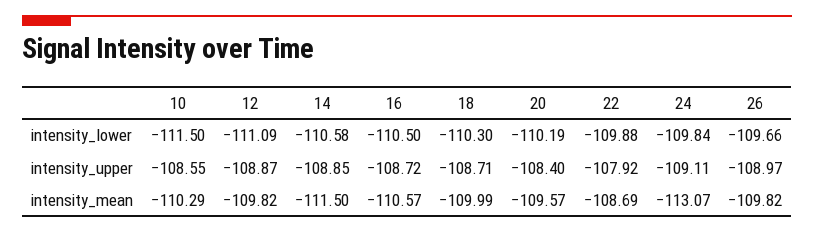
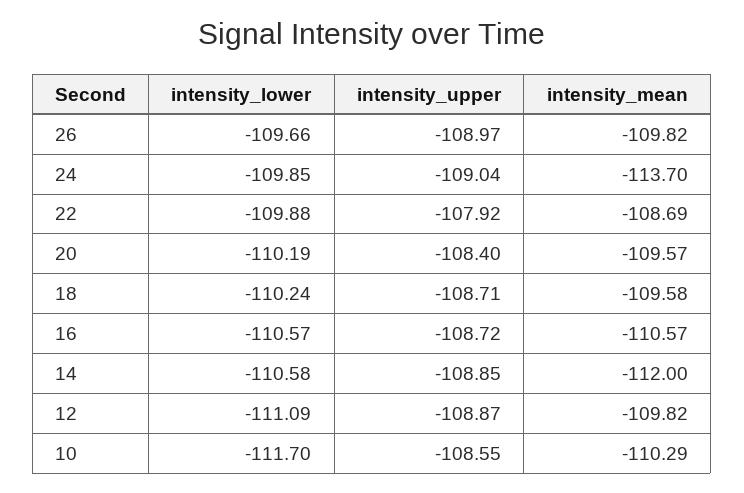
  {
    "10": {
-     "intensity_lower": -111.5,
+     "intensity_lower": -111.7,
      "intensity_upper": -108.55,
      "intensity_mean": -110.29
    },
    "12": {
      "intensity_lower": -111.09,
      "intensity_upper": -108.87,
      "intensity_mean": -109.82
    },
    "14": {
      "intensity_lower": -110.58,
      "intensity_upper": -108.85,
-     "intensity_mean": -111.5
+     "intensity_mean": -112
    },
    "16": {
-     "intensity_lower": -110.5,
+     "intensity_lower": -110.57,
      "intensity_upper": -108.72,
      "intensity_mean": -110.57
    },
    "18": {
-     "intensity_lower": -110.3,
+     "intensity_lower": -110.24,
      "intensity_upper": -108.71,
-     "intensity_mean": -109.99
+     "intensity_mean": -109.58
    },
    "20": {
      "intensity_lower": -110.19,
      "intensity_upper": -108.4,
      "intensity_mean": -109.57
    },
    "22": {
      "intensity_lower": -109.88,
      "intensity_upper": -107.92,
      "intensity_mean": -108.69
    },
    "24": {
-     "intensity_lower": -109.84,
+     "intensity_lower": -109.85,
-     "intensity_upper": -109.11,
+     "intensity_upper": -109.04,
-     "intensity_mean": -113.07
+     "intensity_mean": -113.7
    },
    "26": {
      "intensity_lower": -109.66,
      "intensity_upper": -108.97,
      "intensity_mean": -109.82
    }
  }

